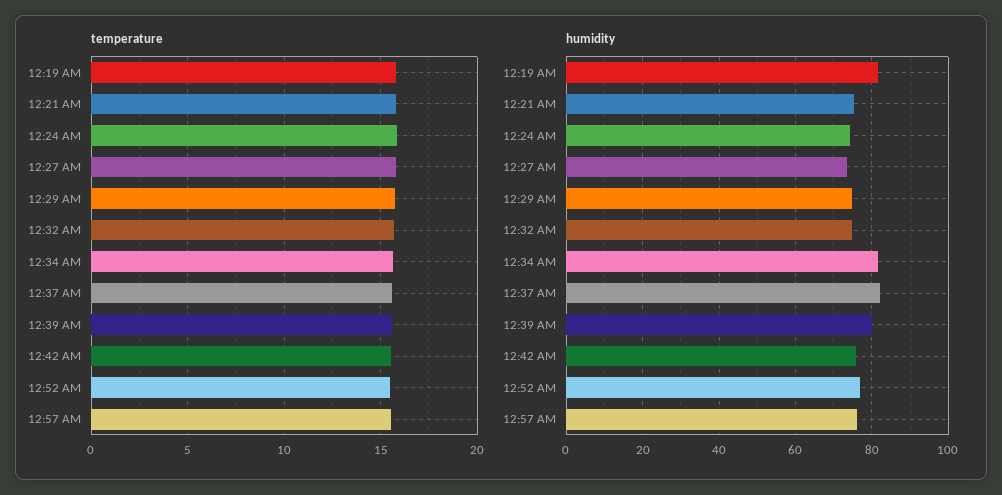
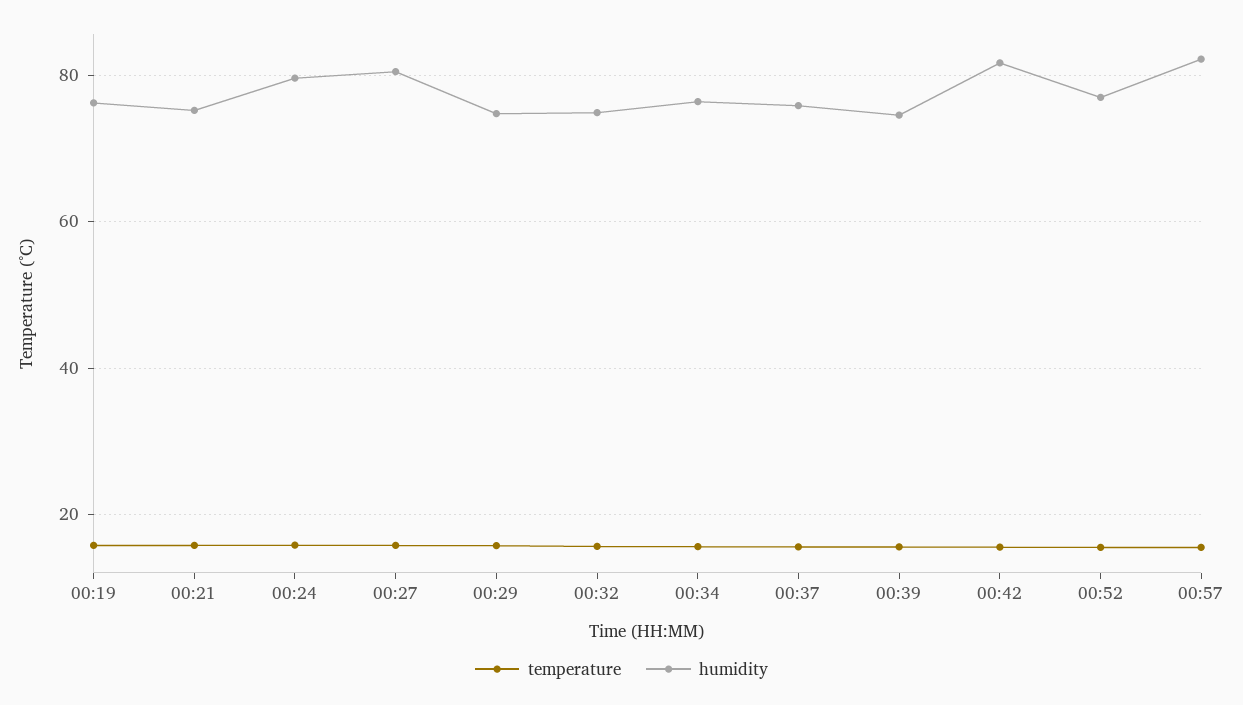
  {
    "temperature": {
      "12:19 AM": 16,
      "12:21 AM": 16,
      "12:24 AM": 16,
      "12:27 AM": 16,
      "12:29 AM": 15.5,
      "12:32 AM": 15.5,
      "12:34 AM": 15.5,
      "12:37 AM": 15.5,
      "12:39 AM": 15.5,
      "12:42 AM": 15.5,
      "12:52 AM": 15.5,
      "12:57 AM": 15.5
    },
    "humidity": {
-     "12:19 AM": 82,
+     "12:19 AM": 76,
      "12:21 AM": 76,
-     "12:24 AM": 74,
+     "12:24 AM": 80,
-     "12:27 AM": 74,
+     "12:27 AM": 80,
      "12:29 AM": 74,
      "12:32 AM": 74,
-     "12:34 AM": 82,
+     "12:34 AM": 76,
-     "12:37 AM": 82,
+     "12:37 AM": 76,
-     "12:39 AM": 80,
+     "12:39 AM": 74,
-     "12:42 AM": 76,
+     "12:42 AM": 82,
      "12:52 AM": 76,
-     "12:57 AM": 76
+     "12:57 AM": 82
    }
  }

